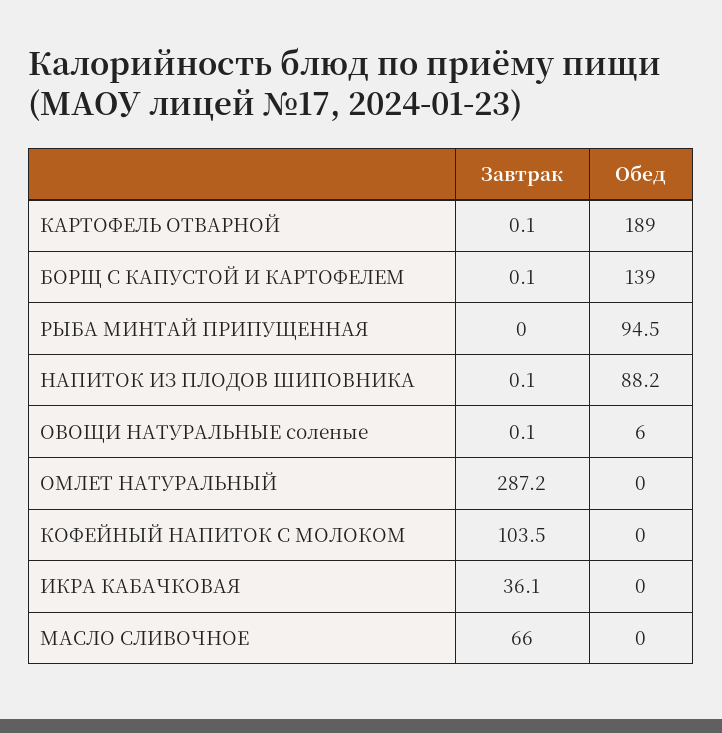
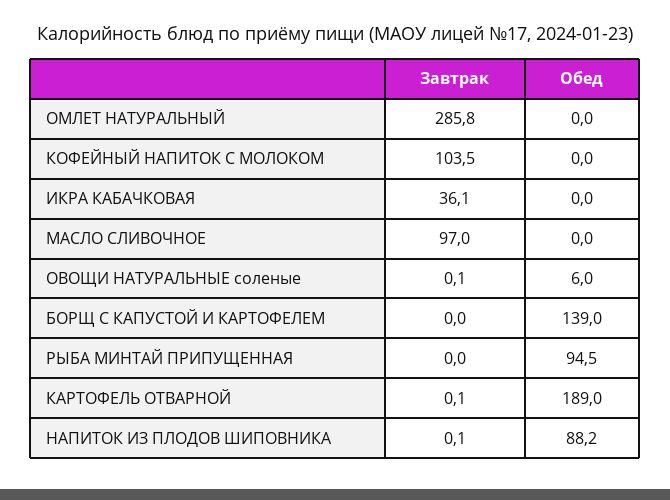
  {
    "Завтрак": {
      "КАРТОФЕЛЬ ОТВАРНОЙ": 0.1,
-     "БОРЩ С КАПУСТОЙ И КАРТОФЕЛЕМ": 0.1,
+     "БОРЩ С КАПУСТОЙ И КАРТОФЕЛЕМ": 0,
      "РЫБА МИНТАЙ ПРИПУЩЕННАЯ": 0,
      "НАПИТОК ИЗ ПЛОДОВ ШИПОВНИКА": 0.1,
      "ОВОЩИ НАТУРАЛЬНЫЕ соленые": 0.1,
-     "ОМЛЕТ НАТУРАЛЬНЫЙ": 287.2,
+     "ОМЛЕТ НАТУРАЛЬНЫЙ": 285.8,
      "КОФЕЙНЫЙ НАПИТОК С МОЛОКОМ": 103.5,
      "ИКРА КАБАЧКОВАЯ": 36.1,
-     "МАСЛО СЛИВОЧНОЕ": 66
+     "МАСЛО СЛИВОЧНОЕ": 97
    },
    "Обед": {
      "КАРТОФЕЛЬ ОТВАРНОЙ": 189,
      "БОРЩ С КАПУСТОЙ И КАРТОФЕЛЕМ": 139,
      "РЫБА МИНТАЙ ПРИПУЩЕННАЯ": 94.5,
      "НАПИТОК ИЗ ПЛОДОВ ШИПОВНИКА": 88.2,
      "ОВОЩИ НАТУРАЛЬНЫЕ соленые": 6,
      "ОМЛЕТ НАТУРАЛЬНЫЙ": 0,
      "КОФЕЙНЫЙ НАПИТОК С МОЛОКОМ": 0,
      "ИКРА КАБАЧКОВАЯ": 0,
      "МАСЛО СЛИВОЧНОЕ": 0
    }
  }

